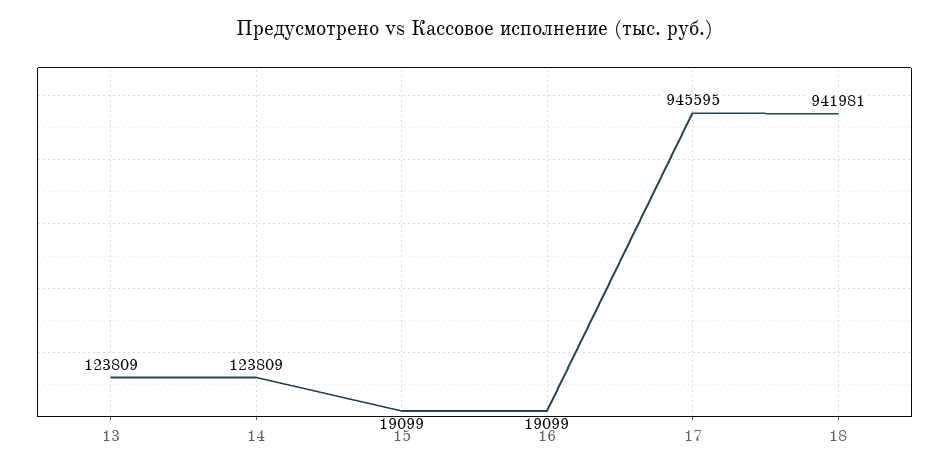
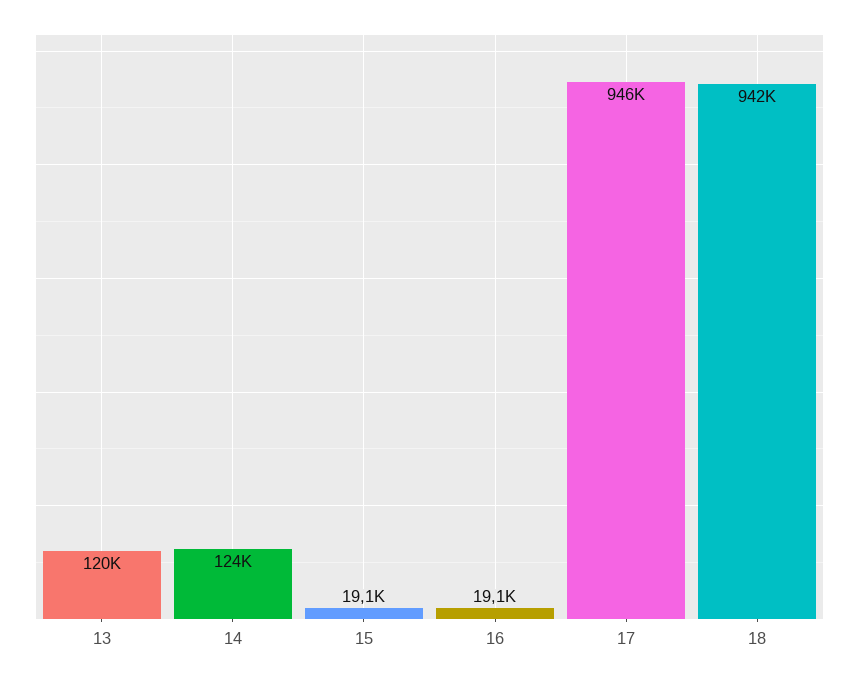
  {
-   "13": 123809,
+   "13": 120000,
    "14": 123809,
    "15": 19099,
    "16": 19099,
    "17": 945595,
    "18": 941981
  }

